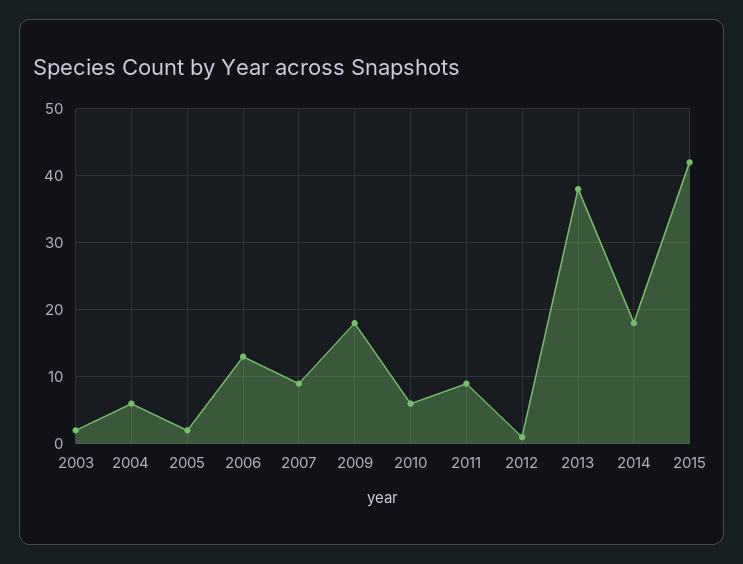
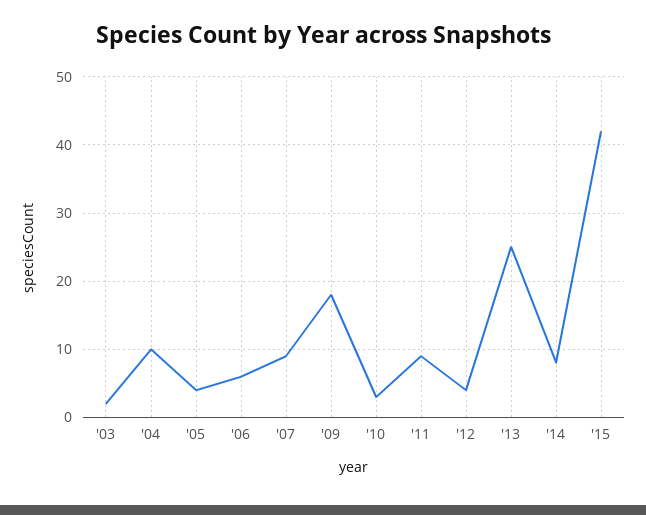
  {
    "2003": 2,
-   "2004": 6,
+   "2004": 10,
-   "2005": 2,
+   "2005": 4,
-   "2006": 13,
+   "2006": 6,
    "2007": 9,
    "2009": 18,
-   "2010": 6,
+   "2010": 3,
    "2011": 9,
-   "2012": 1,
+   "2012": 4,
-   "2013": 38,
+   "2013": 25,
-   "2014": 18,
+   "2014": 8,
    "2015": 42
  }

